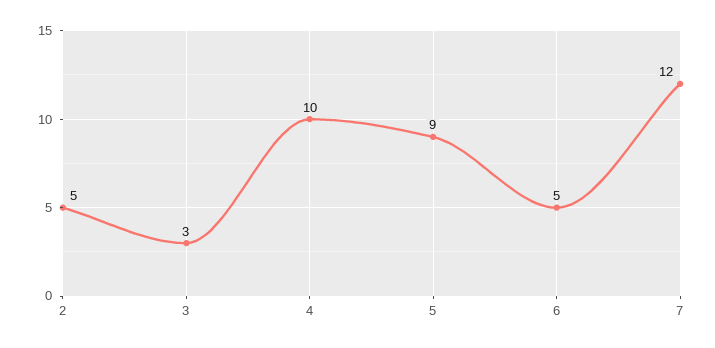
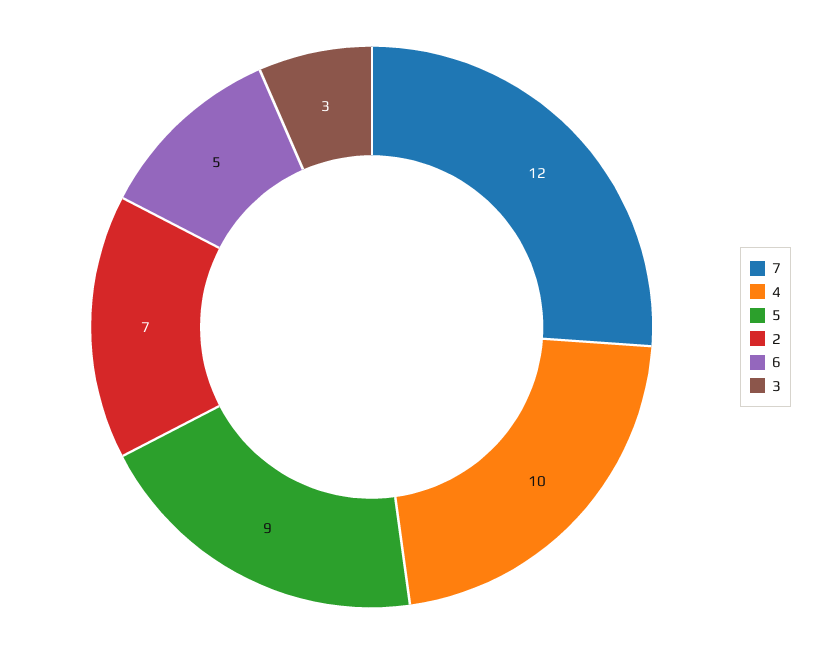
  {
-   "2": 5,
+   "2": 7,
    "3": 3,
    "4": 10,
    "5": 9,
    "6": 5,
    "7": 12
  }

